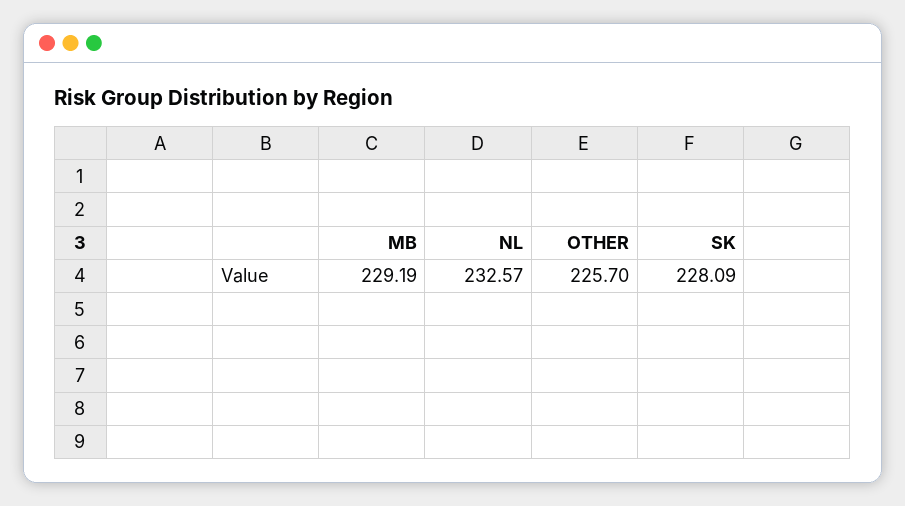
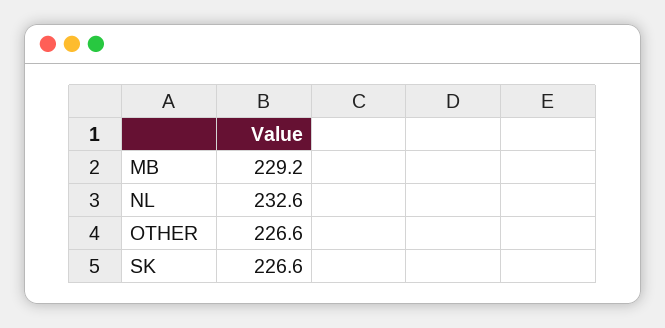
  {
    "MB": 229.19,
    "NL": 232.57,
-   "OTHER": 225.7,
+   "OTHER": 226.6,
-   "SK": 228.09
+   "SK": 226.6
  }

